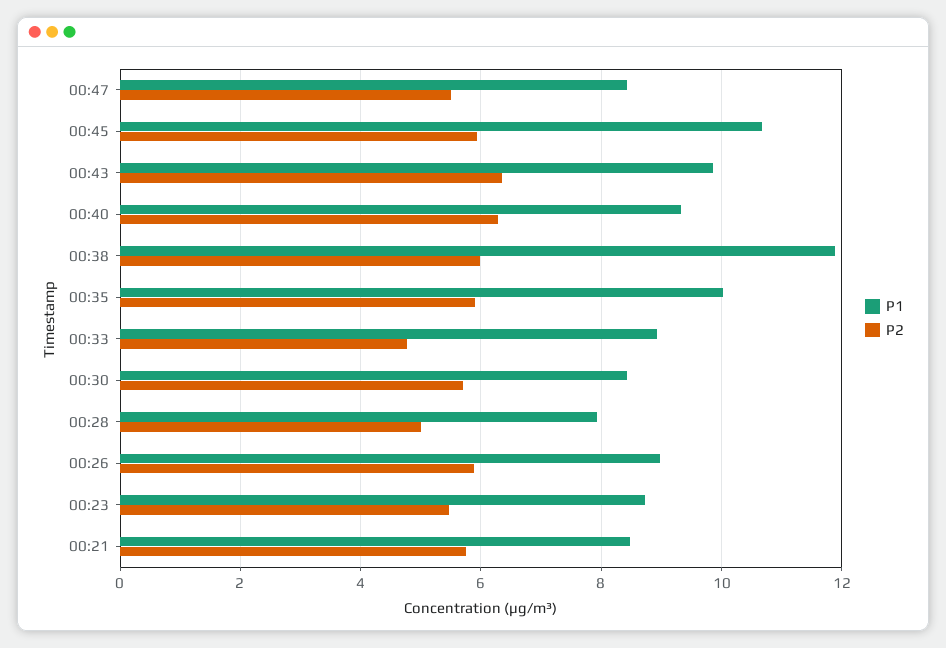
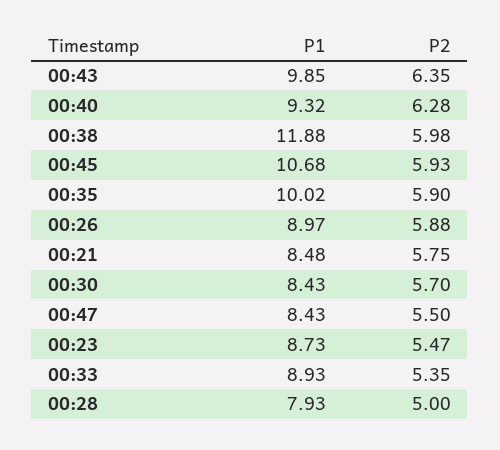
  {
    "P1": {
      "00:47": 8.43,
      "00:45": 10.68,
      "00:43": 9.85,
      "00:40": 9.32,
      "00:38": 11.88,
      "00:35": 10.02,
      "00:33": 8.93,
      "00:30": 8.43,
      "00:28": 7.93,
      "00:26": 8.97,
      "00:23": 8.73,
      "00:21": 8.48
    },
    "P2": {
      "00:47": 5.5,
      "00:45": 5.93,
      "00:43": 6.35,
      "00:40": 6.28,
      "00:38": 5.98,
      "00:35": 5.9,
-     "00:33": 4.8,
+     "00:33": 5.35,
      "00:30": 5.7,
      "00:28": 5,
      "00:26": 5.88,
      "00:23": 5.47,
      "00:21": 5.75
    }
  }

